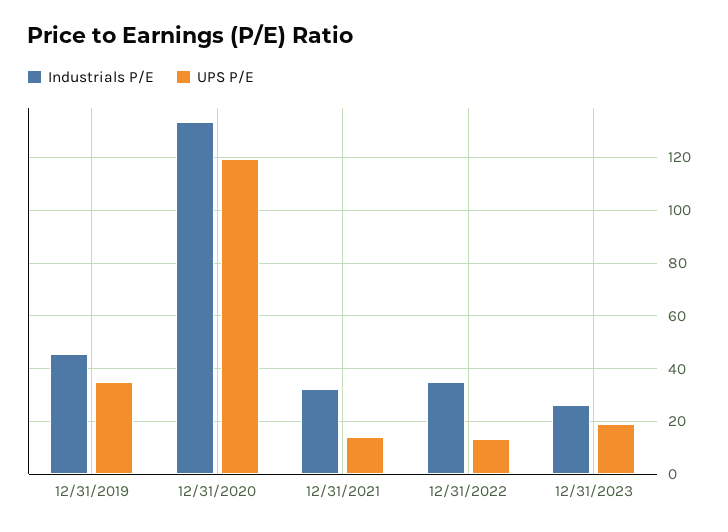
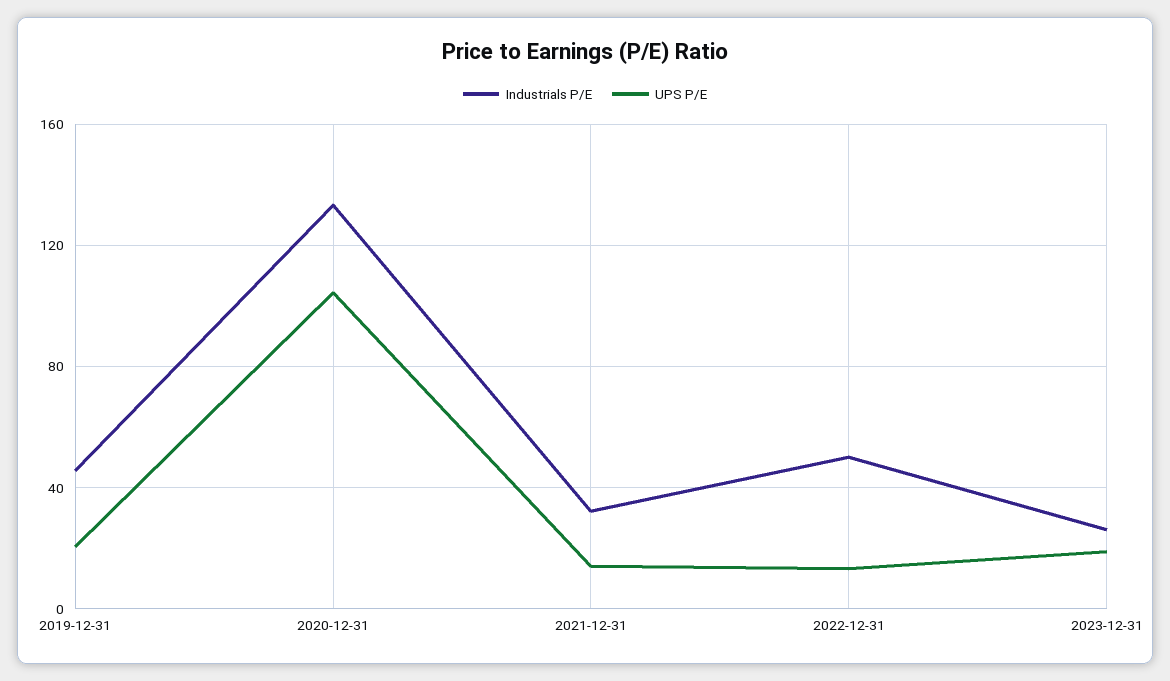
  {
    "Industrials P/E": {
      "12/31/2019": 45,
      "12/31/2020": 132.5,
      "12/31/2021": 32.5,
-     "12/31/2022": 35,
+     "12/31/2022": 50,
      "12/31/2023": 25
    },
    "UPS P/E": {
-     "12/31/2019": 35,
+     "12/31/2019": 20,
-     "12/31/2020": 120,
+     "12/31/2020": 105,
      "12/31/2021": 15,
      "12/31/2022": 12.5,
      "12/31/2023": 20
    }
  }

